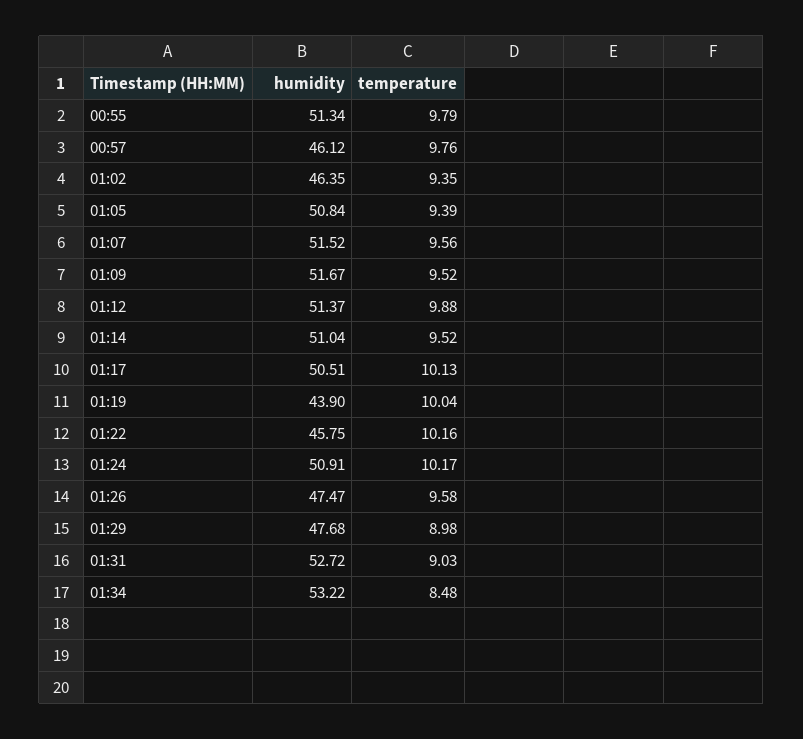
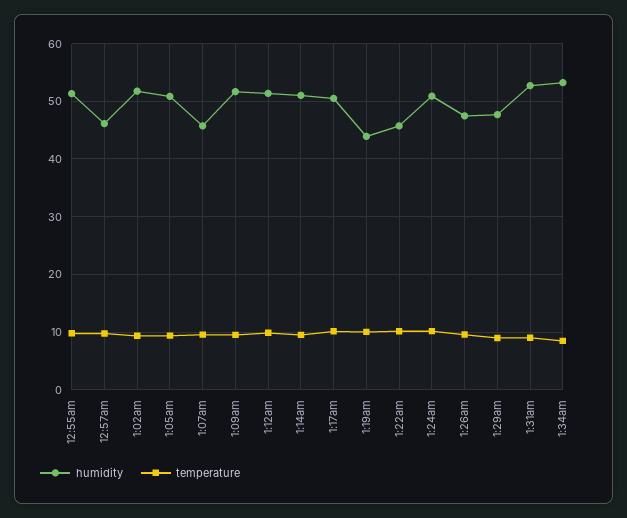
  {
    "humidity": {
      "00:55": 51.34,
      "00:57": 46.12,
-     "01:02": 46.35,
+     "01:02": 52,
      "01:05": 50.84,
-     "01:07": 51.52,
+     "01:07": 46,
      "01:09": 51.67,
      "01:12": 51.37,
      "01:14": 51.04,
      "01:17": 50.51,
      "01:19": 43.9,
      "01:22": 45.75,
      "01:24": 50.91,
      "01:26": 47.47,
      "01:29": 47.68,
      "01:31": 52.72,
      "01:34": 53.22
    },
    "temperature": {
      "00:55": 9.79,
      "00:57": 9.76,
      "01:02": 9.35,
      "01:05": 9.39,
      "01:07": 9.56,
      "01:09": 9.52,
      "01:12": 9.88,
      "01:14": 9.52,
      "01:17": 10.13,
      "01:19": 10.04,
      "01:22": 10.16,
      "01:24": 10.17,
      "01:26": 9.58,
      "01:29": 8.98,
      "01:31": 9.03,
      "01:34": 8.48
    }
  }

